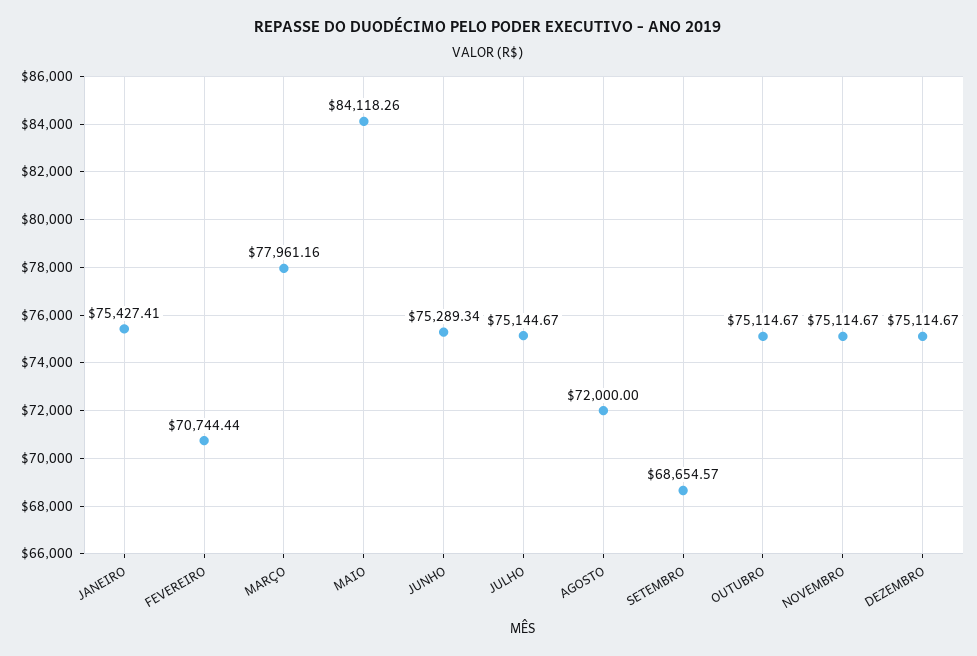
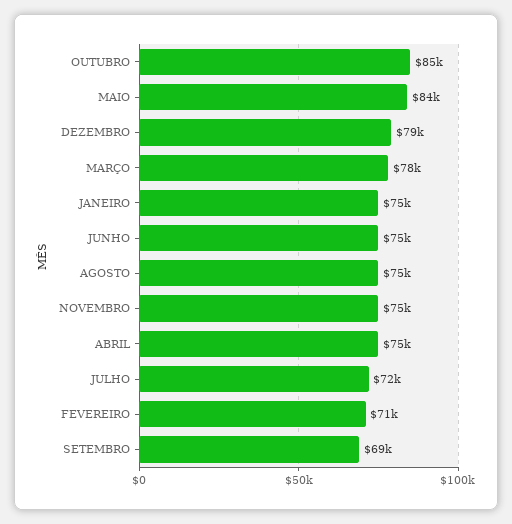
  {
    "JANEIRO": 75427.41,
    "FEVEREIRO": 70744.44,
    "MARÇO": 77961.16,
    "MAIO": 84118.26,
    "JUNHO": 75289.34,
-   "JULHO": 75144.67,
+   "JULHO": 72000,
-   "AGOSTO": 72000,
+   "AGOSTO": 75000,
    "SETEMBRO": 68654.57,
-   "OUTUBRO": 75114.67,
+   "OUTUBRO": 85000,
    "NOVEMBRO": 75114.67,
-   "DEZEMBRO": 75114.67
+   "DEZEMBRO": 79000,
+   "ABRIL": 75000
  }

